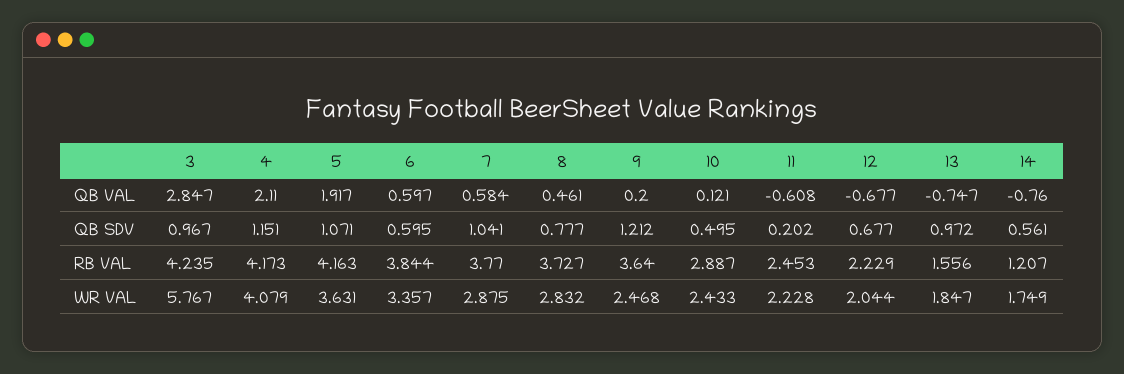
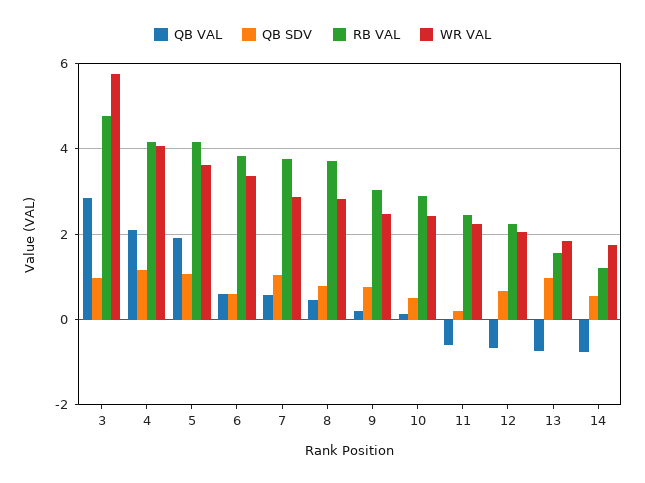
  {
    "QB VAL": {
      "3": 2.847,
      "4": 2.11,
      "5": 1.917,
      "6": 0.597,
      "7": 0.584,
      "8": 0.461,
      "9": 0.2,
      "10": 0.121,
      "11": -0.608,
      "12": -0.677,
      "13": -0.747,
      "14": -0.76
    },
    "QB SDV": {
      "3": 0.967,
      "4": 1.151,
      "5": 1.071,
      "6": 0.595,
      "7": 1.041,
      "8": 0.777,
-     "9": 1.212,
+     "9": 0.8,
      "10": 0.495,
      "11": 0.202,
      "12": 0.677,
      "13": 0.972,
      "14": 0.561
    },
    "RB VAL": {
-     "3": 4.235,
+     "3": 4.8,
      "4": 4.173,
      "5": 4.163,
      "6": 3.844,
      "7": 3.77,
      "8": 3.727,
-     "9": 3.64,
+     "9": 3,
      "10": 2.887,
      "11": 2.453,
      "12": 2.229,
      "13": 1.556,
      "14": 1.207
    },
    "WR VAL": {
      "3": 5.767,
      "4": 4.079,
      "5": 3.631,
      "6": 3.357,
      "7": 2.875,
      "8": 2.832,
      "9": 2.468,
      "10": 2.433,
      "11": 2.228,
      "12": 2.044,
      "13": 1.847,
      "14": 1.749
    }
  }

